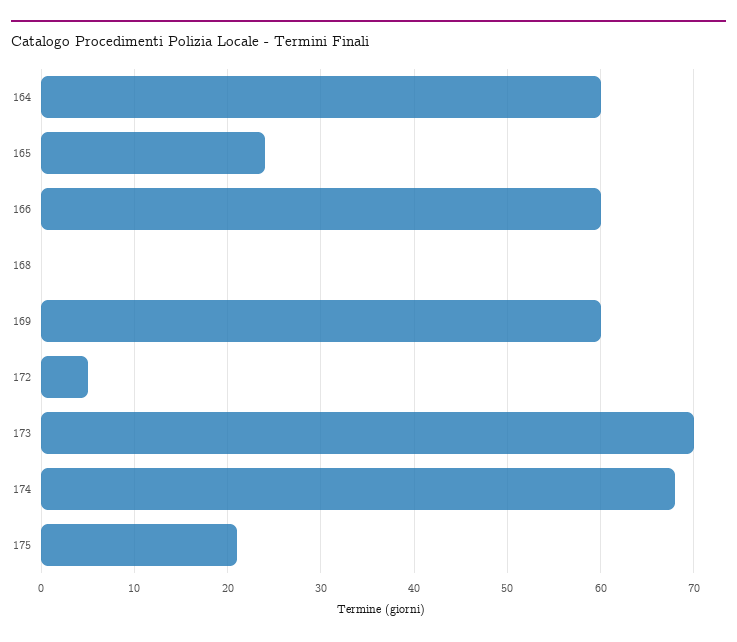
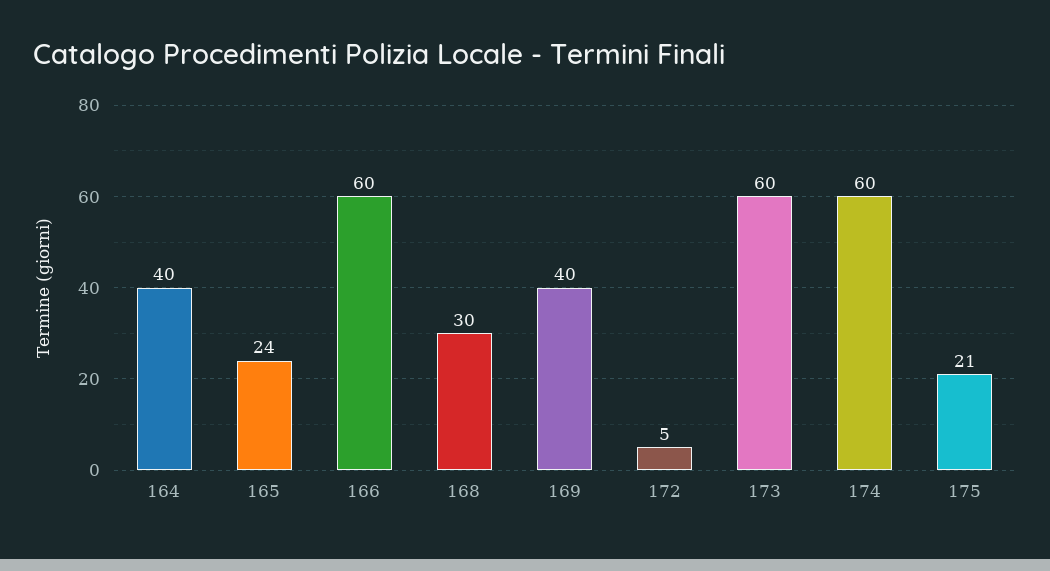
  {
-   "164": 60,
+   "164": 40,
    "165": 24,
    "166": 60,
-   "168": 0,
+   "168": 30,
-   "169": 60,
+   "169": 40,
    "172": 5,
-   "173": 70,
+   "173": 60,
-   "174": 68,
+   "174": 60,
    "175": 21
  }

